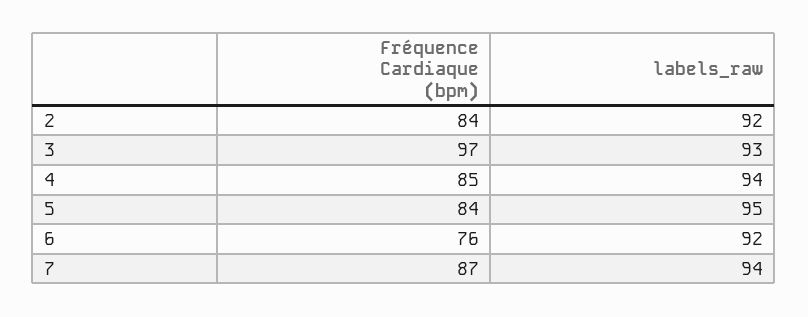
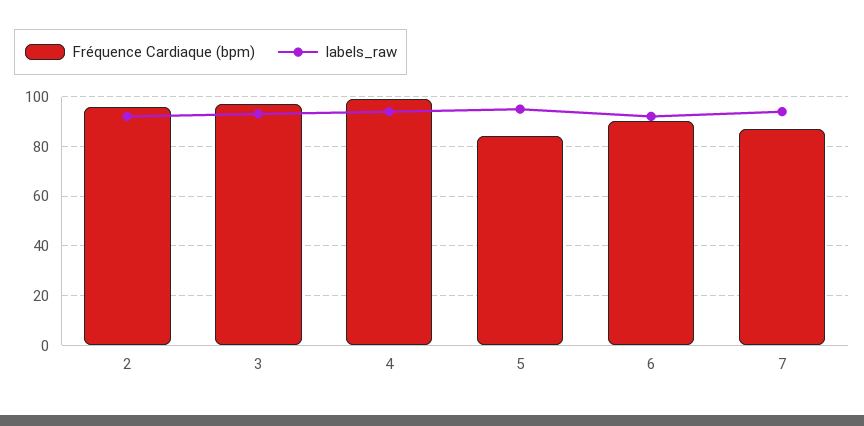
  {
    "Fréquence Cardiaque (bpm)": {
-     "2": 84,
+     "2": 95,
      "3": 97,
-     "4": 85,
+     "4": 100,
      "5": 84,
-     "6": 76,
+     "6": 90,
      "7": 87
    },
    "labels_raw": {
      "2": 92,
      "3": 93,
      "4": 94,
      "5": 95,
      "6": 92,
      "7": 94
    }
  }

